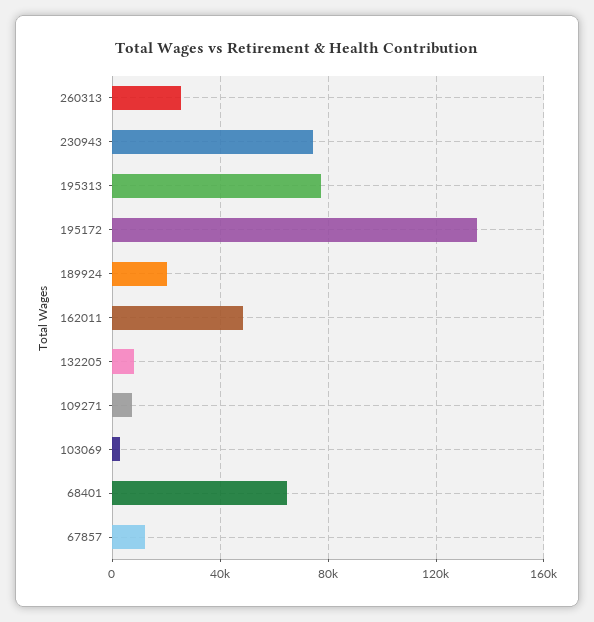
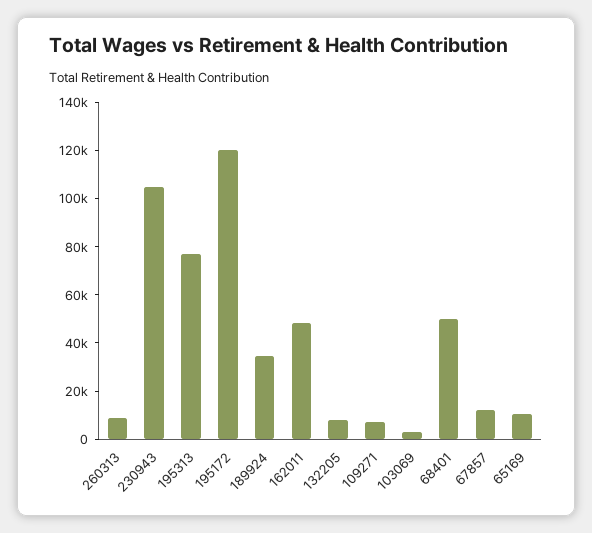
  {
-   "260313": 25000,
+   "260313": 10000,
-   "230943": 75000,
+   "230943": 105000,
    "195313": 75000,
-   "195172": 135000,
+   "195172": 120000,
-   "189924": 20000,
+   "189924": 35000,
    "162011": 50000,
    "132205": 10000,
    "109271": 5000,
    "103069": 5000,
-   "68401": 65000,
+   "68401": 50000,
-   "67857": 10000
+   "67857": 10000,
+   "65169": 10000
  }

